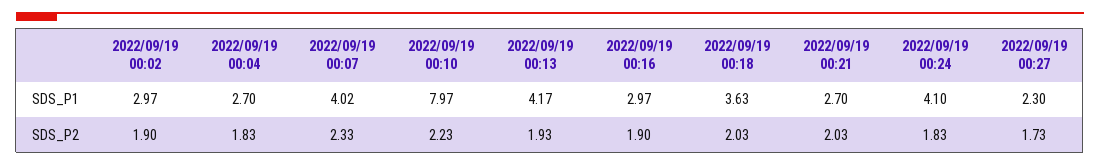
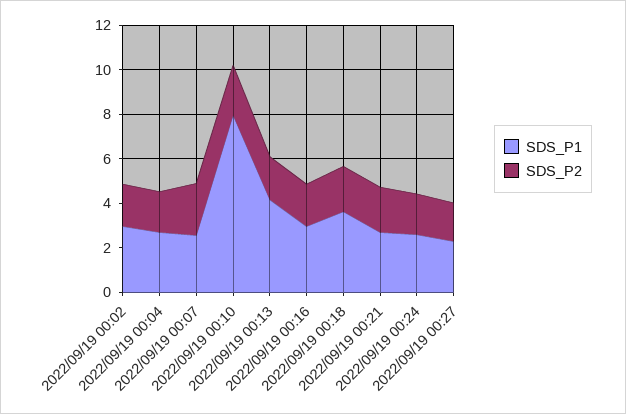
  {
    "SDS_P1": {
      "2022/09/19 00:02": 2.97,
      "2022/09/19 00:04": 2.7,
-     "2022/09/19 00:07": 4.02,
+     "2022/09/19 00:07": 2.5,
      "2022/09/19 00:10": 7.97,
      "2022/09/19 00:13": 4.17,
      "2022/09/19 00:16": 2.97,
      "2022/09/19 00:18": 3.63,
      "2022/09/19 00:21": 2.7,
-     "2022/09/19 00:24": 4.1,
+     "2022/09/19 00:24": 2.5,
      "2022/09/19 00:27": 2.3
    },
    "SDS_P2": {
      "2022/09/19 00:02": 1.9,
      "2022/09/19 00:04": 1.83,
      "2022/09/19 00:07": 2.33,
      "2022/09/19 00:10": 2.23,
      "2022/09/19 00:13": 1.93,
      "2022/09/19 00:16": 1.9,
      "2022/09/19 00:18": 2.03,
      "2022/09/19 00:21": 2.03,
      "2022/09/19 00:24": 1.83,
      "2022/09/19 00:27": 1.73
    }
  }

